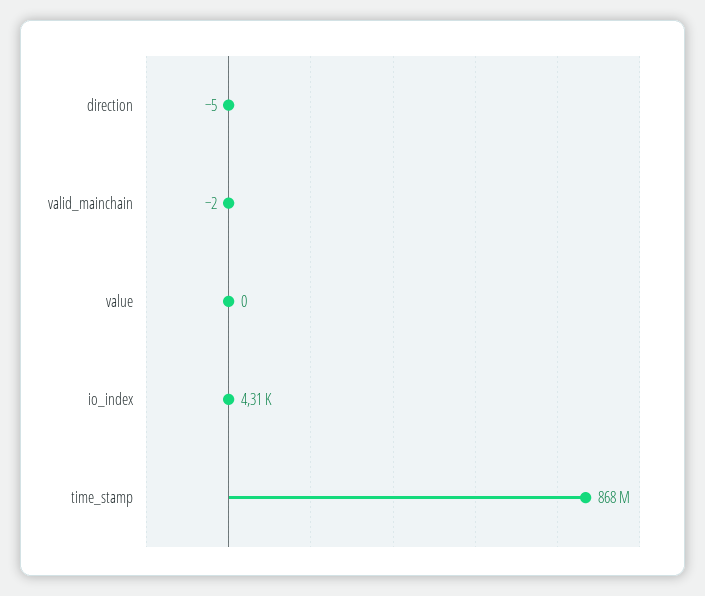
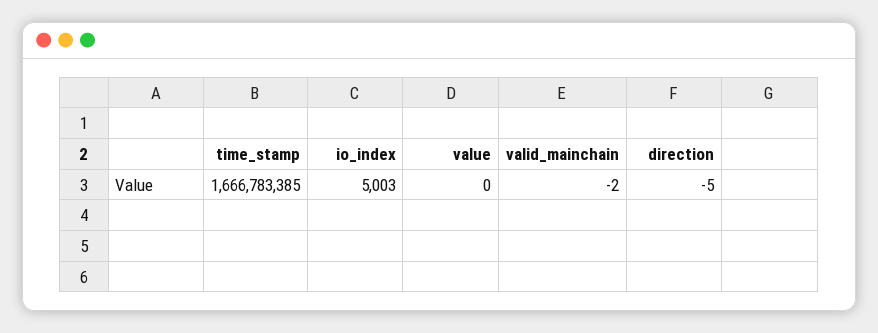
  {
    "direction": -5,
    "valid_mainchain": -2,
    "value": 0,
-   "io_index": 4310,
+   "io_index": 5003,
-   "time_stamp": 868000000
+   "time_stamp": 1666783385
  }

